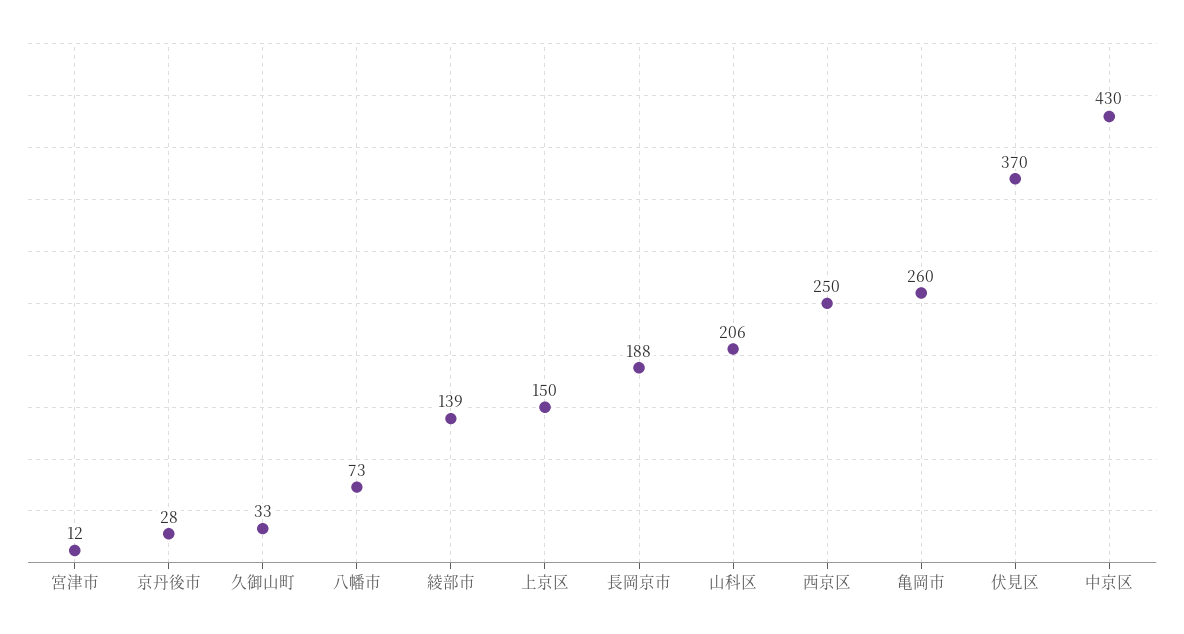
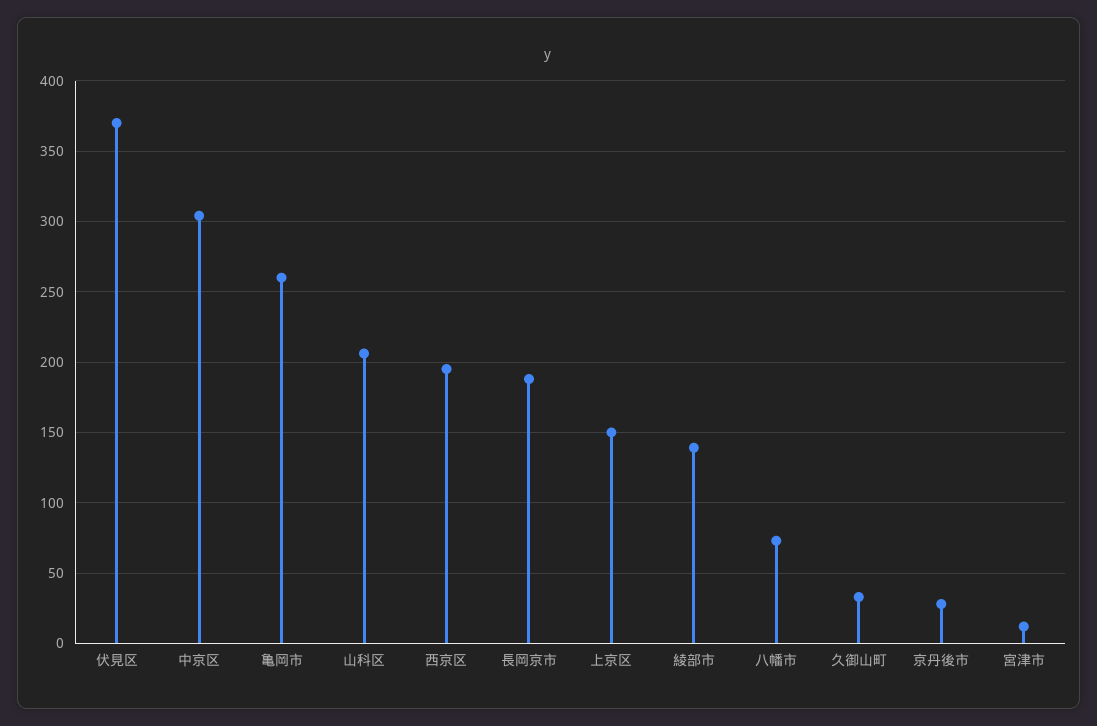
  {
    "宮津市": 12,
    "京丹後市": 28,
    "久御山町": 33,
    "八幡市": 73,
    "綾部市": 139,
    "上京区": 150,
    "長岡京市": 188,
    "山科区": 206,
-   "西京区": 250,
+   "西京区": 195,
    "亀岡市": 260,
    "伏見区": 370,
-   "中京区": 430
+   "中京区": 305
  }

